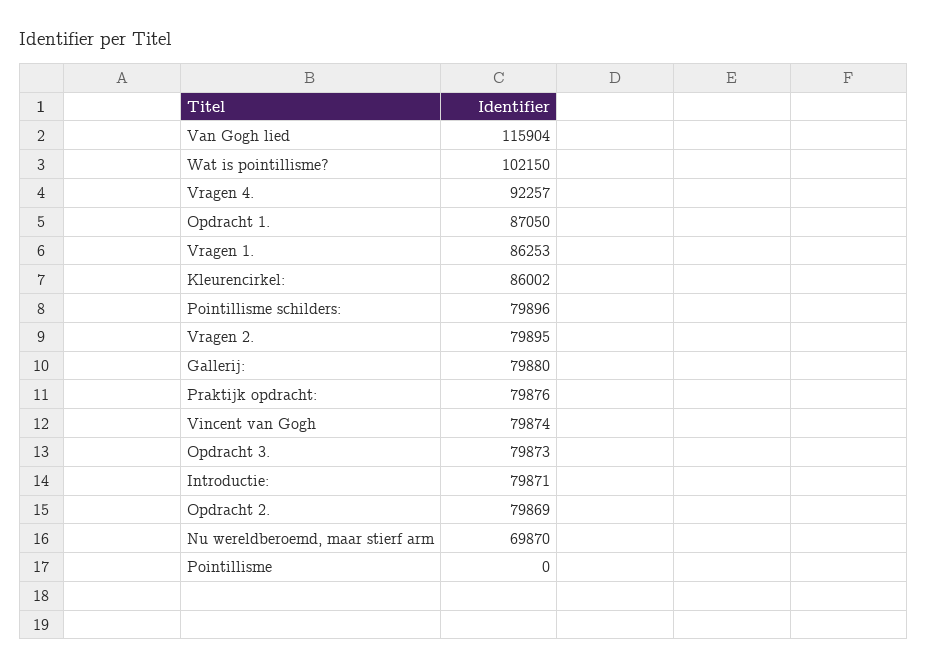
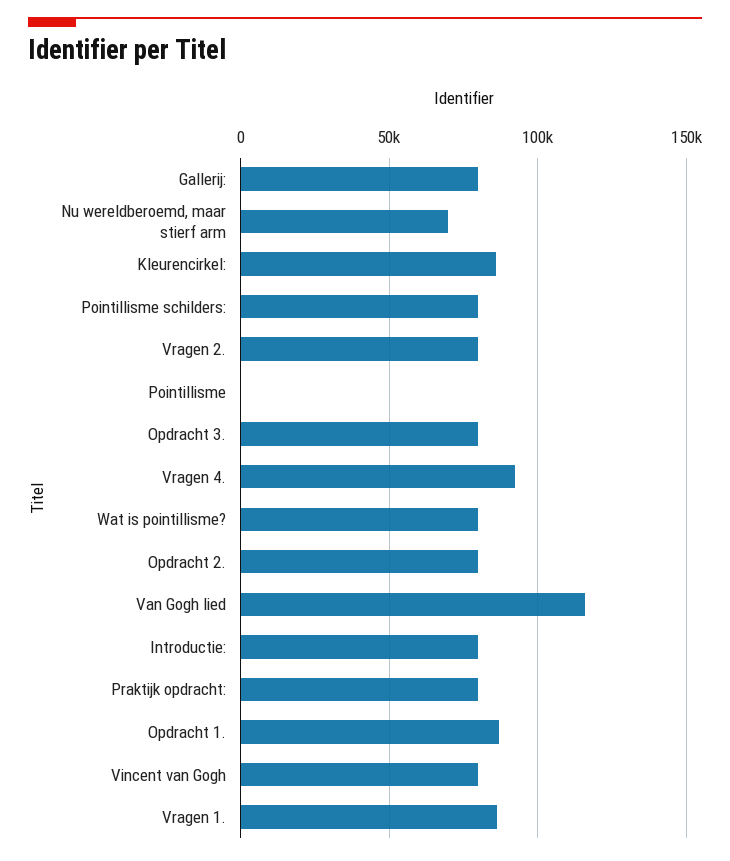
  {
    "Van Gogh lied": 115904,
-   "Wat is pointillisme?": 102150,
+   "Wat is pointillisme?": 80000,
    "Vragen 4.": 92257,
    "Opdracht 1.": 87050,
    "Vragen 1.": 86253,
    "Kleurencirkel:": 86002,
    "Pointillisme schilders:": 79896,
    "Vragen 2.": 79895,
    "Gallerij:": 79880,
    "Praktijk opdracht:": 79876,
    "Vincent van Gogh": 79874,
    "Opdracht 3.": 79873,
    "Introductie:": 79871,
    "Opdracht 2.": 79869,
    "Nu wereldberoemd, maar stierf arm": 69870,
    "Pointillisme": 0
  }

